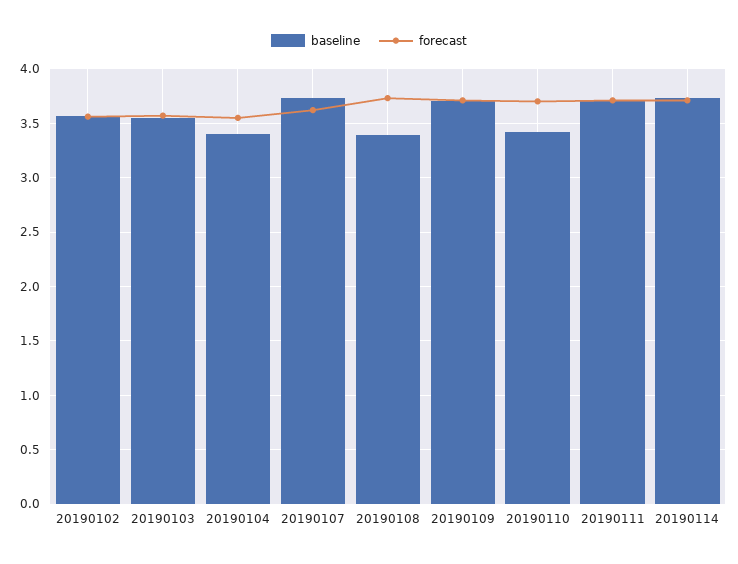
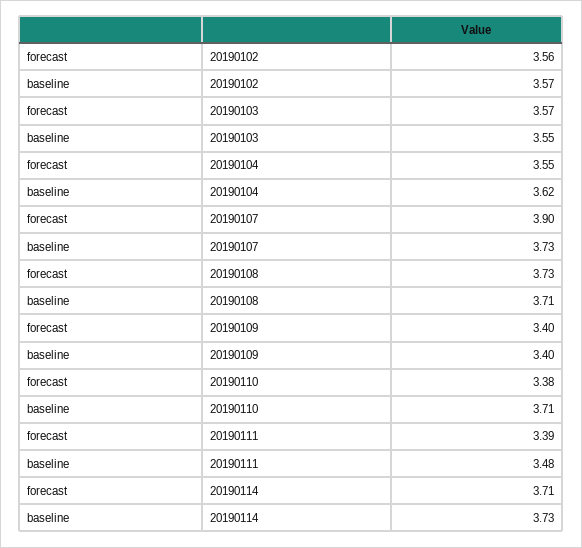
  {
    "baseline": {
      "20190102": 3.57,
      "20190103": 3.55,
-     "20190104": 3.4,
+     "20190104": 3.62,
      "20190107": 3.73,
-     "20190108": 3.4,
+     "20190108": 3.71,
-     "20190109": 3.7,
+     "20190109": 3.4,
-     "20190110": 3.4,
+     "20190110": 3.71,
-     "20190111": 3.7,
+     "20190111": 3.48,
      "20190114": 3.73
    },
    "forecast": {
      "20190102": 3.56,
      "20190103": 3.57,
      "20190104": 3.55,
-     "20190107": 3.6,
+     "20190107": 3.9,
      "20190108": 3.73,
-     "20190109": 3.7,
+     "20190109": 3.4,
-     "20190110": 3.7,
+     "20190110": 3.38,
-     "20190111": 3.7,
+     "20190111": 3.39,
      "20190114": 3.71
    }
  }

